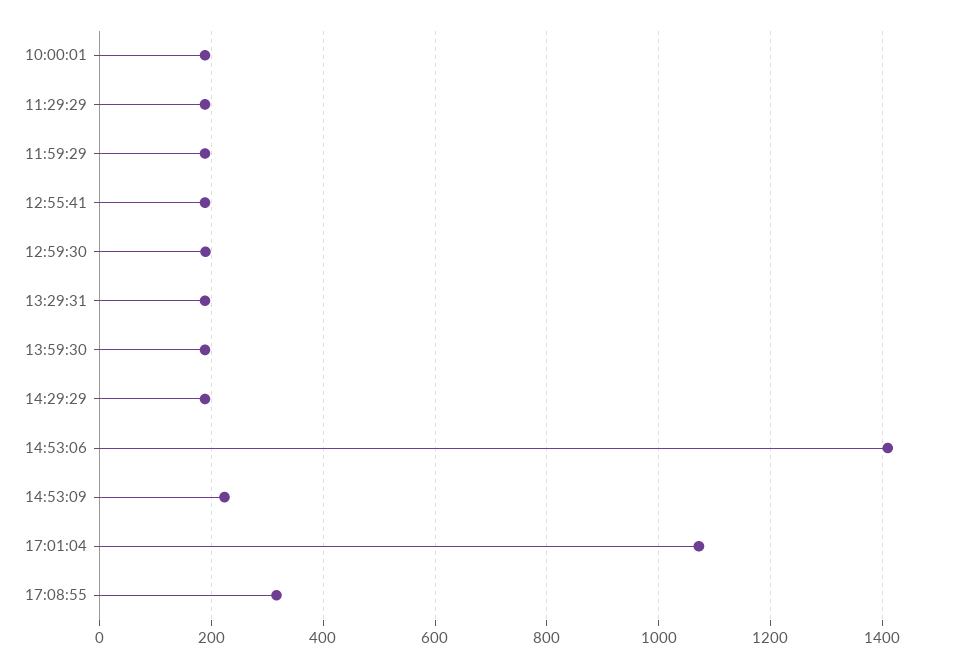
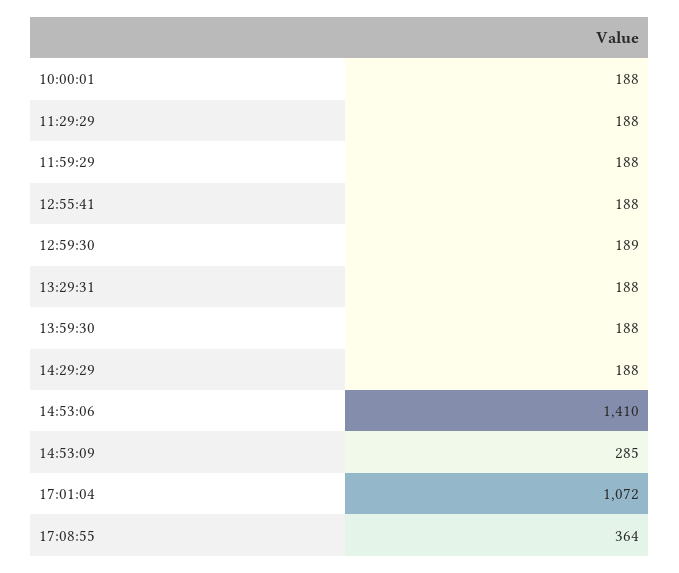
  {
    "10:00:01": 188,
    "11:29:29": 188,
    "11:59:29": 188,
    "12:55:41": 188,
    "12:59:30": 189,
    "13:29:31": 188,
    "13:59:30": 188,
    "14:29:29": 188,
    "14:53:06": 1410,
-   "14:53:09": 220,
+   "14:53:09": 285,
    "17:01:04": 1072,
-   "17:08:55": 320
+   "17:08:55": 364
  }

